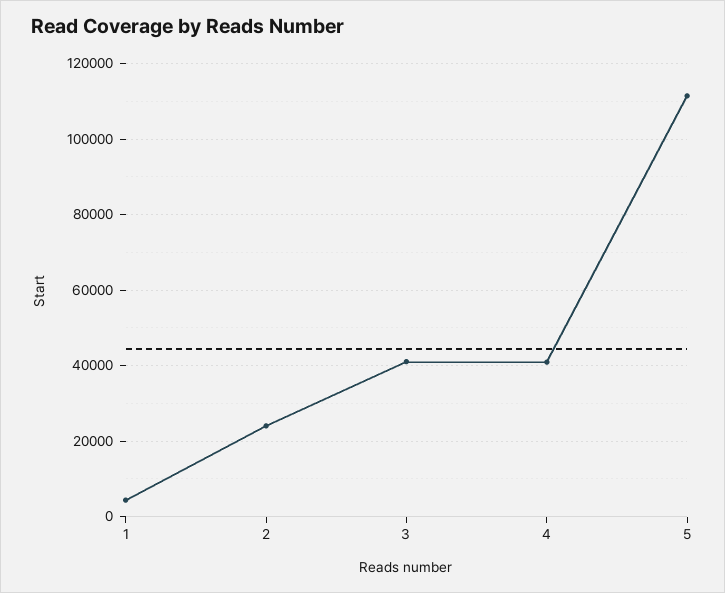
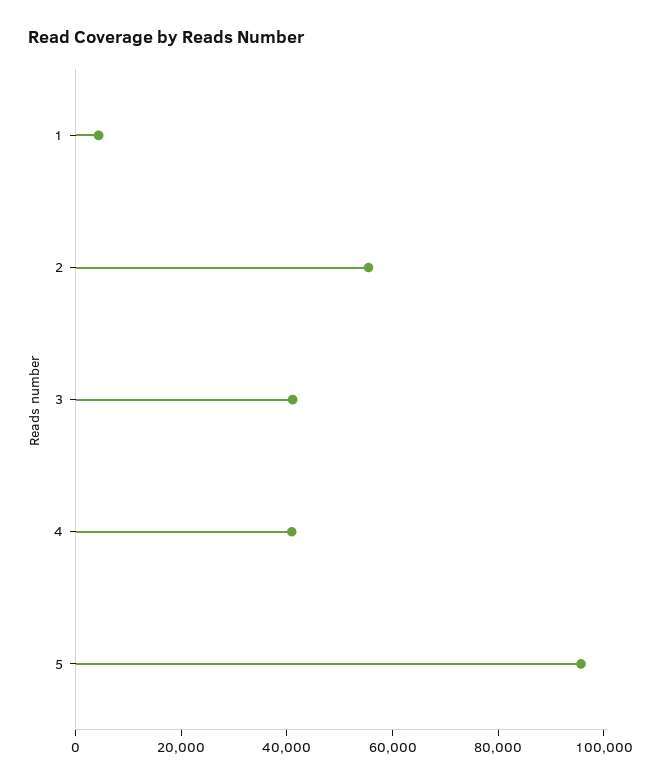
  {
    "1": 4000,
-   "2": 24000,
+   "2": 55000,
    "3": 42000,
    "4": 40000,
-   "5": 112000
+   "5": 95000
  }

